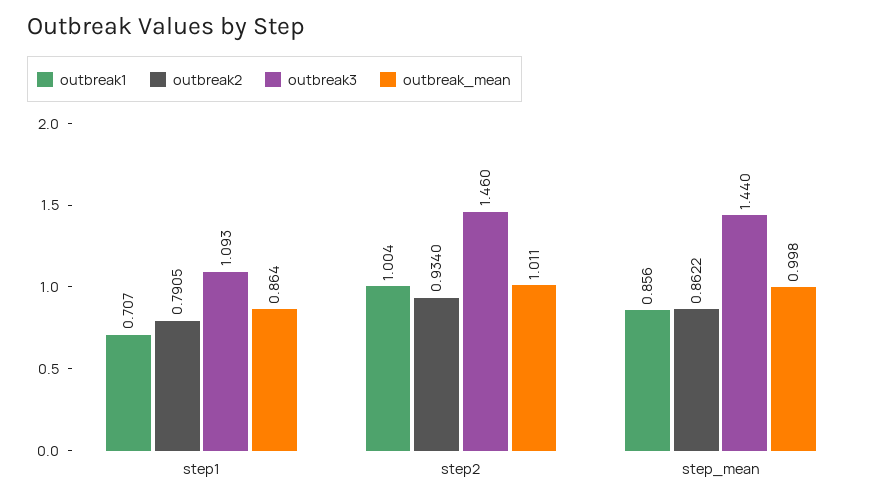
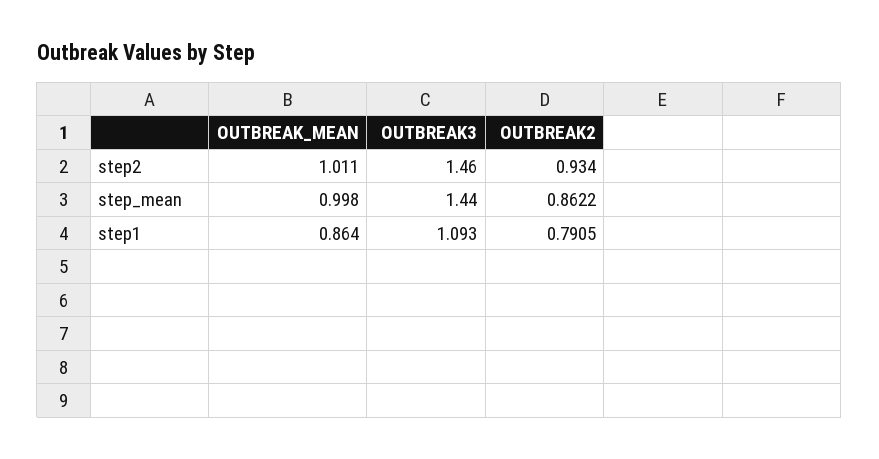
  {
-   "outbreak1": {
-     "step1": 0.707,
-     "step2": 1.004,
-     "step_mean": 0.856
-   },
    "outbreak2": {
      "step1": 0.7905,
      "step2": 0.934,
      "step_mean": 0.8622
    },
    "outbreak3": {
      "step1": 1.093,
      "step2": 1.46,
      "step_mean": 1.44
    },
    "outbreak_mean": {
      "step1": 0.864,
      "step2": 1.011,
      "step_mean": 0.998
    }
  }

